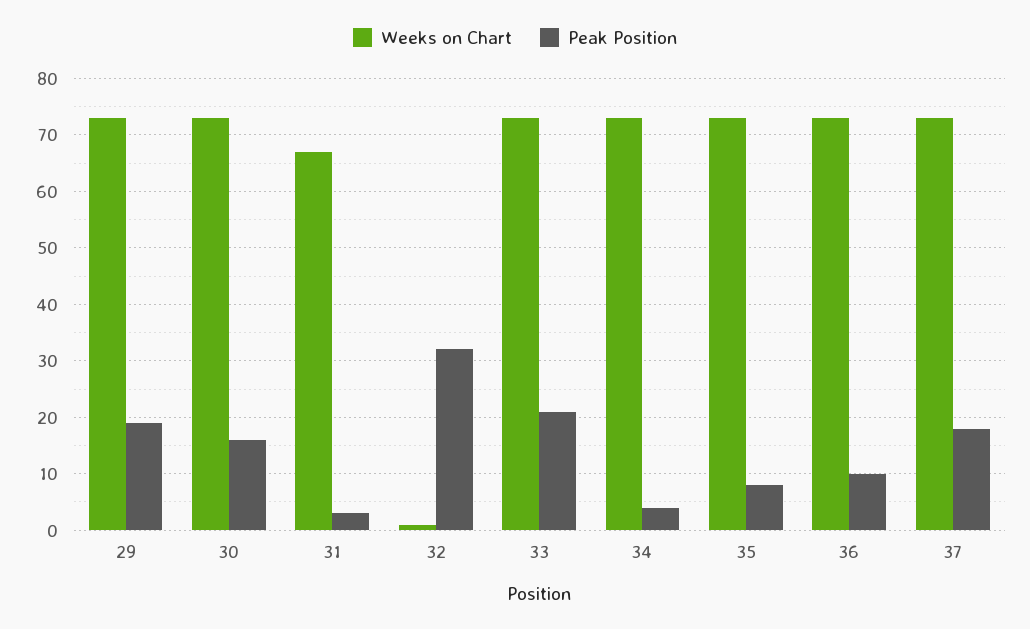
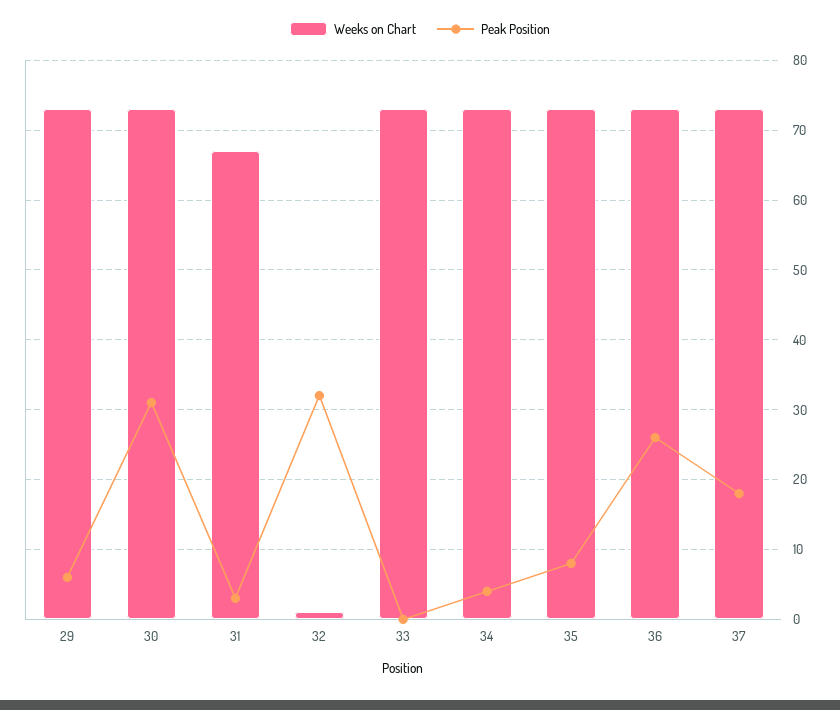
  {
    "Weeks on Chart": {
      "29": 73,
      "30": 73,
      "31": 67,
      "32": 1,
      "33": 73,
      "34": 73,
      "35": 73,
      "36": 73,
      "37": 73
    },
    "Peak Position": {
-     "29": 20,
+     "29": 6,
-     "30": 15,
+     "30": 31,
      "31": 3,
      "32": 32,
-     "33": 20,
+     "33": 0,
      "34": 4,
      "35": 8,
-     "36": 10,
+     "36": 26,
      "37": 18
    }
  }

